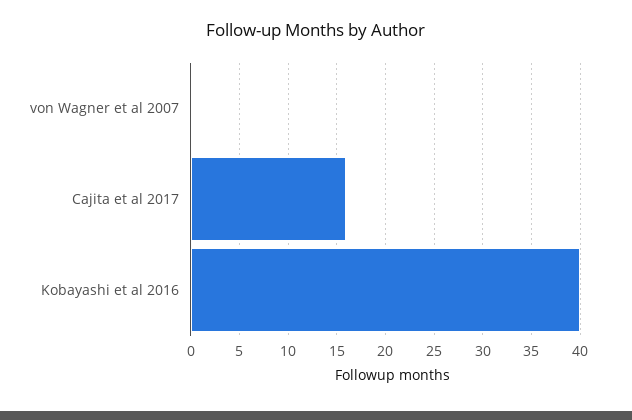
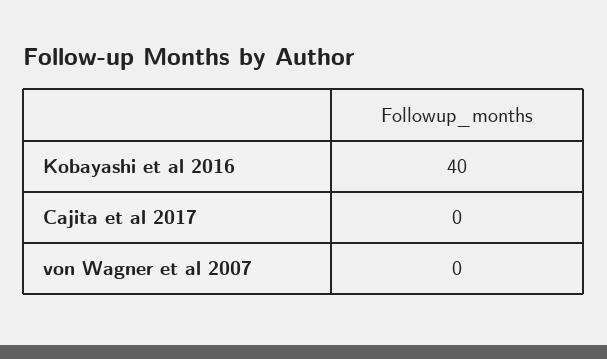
  {
    "von Wagner et al 2007": 0,
-   "Cajita et al 2017": 16,
+   "Cajita et al 2017": 0,
    "Kobayashi et al 2016": 40
  }

